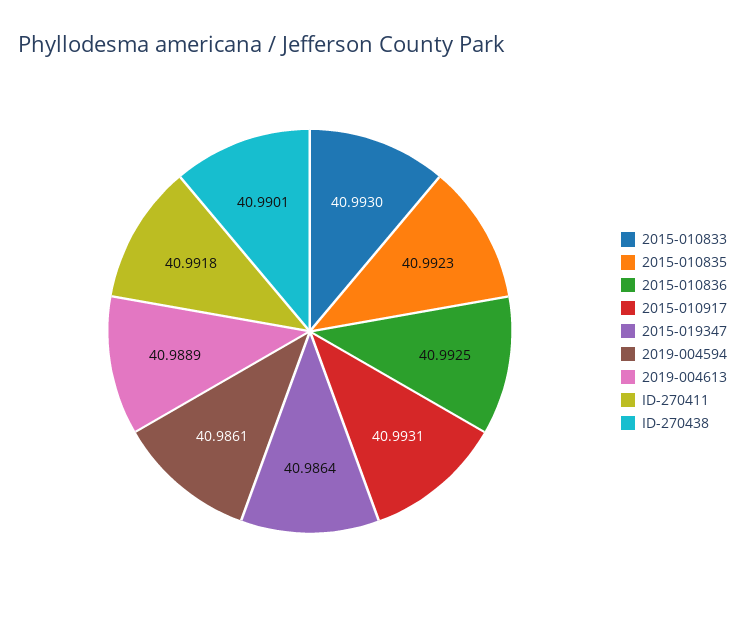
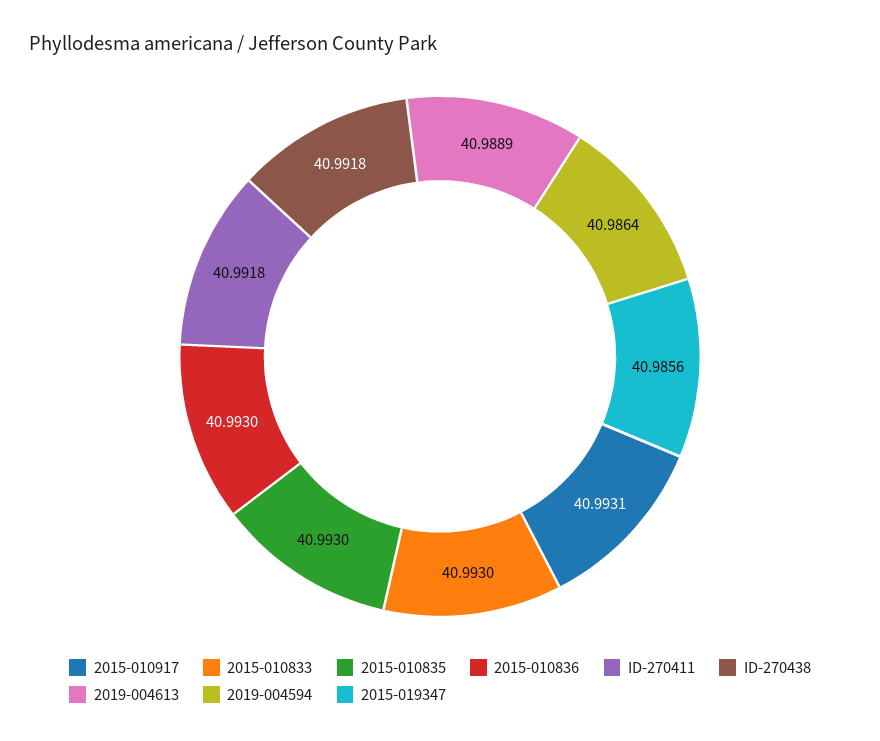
  {
    "2015-010833": 40.993,
-   "2015-010835": 40.9923,
+   "2015-010835": 40.993,
-   "2015-010836": 40.9925,
+   "2015-010836": 40.993,
    "2015-010917": 40.9931,
-   "2015-019347": 40.9864,
+   "2015-019347": 40.9856,
-   "2019-004594": 40.9861,
+   "2019-004594": 40.9864,
    "2019-004613": 40.9889,
    "ID-270411": 40.9918,
-   "ID-270438": 40.9901
+   "ID-270438": 40.9918
  }

